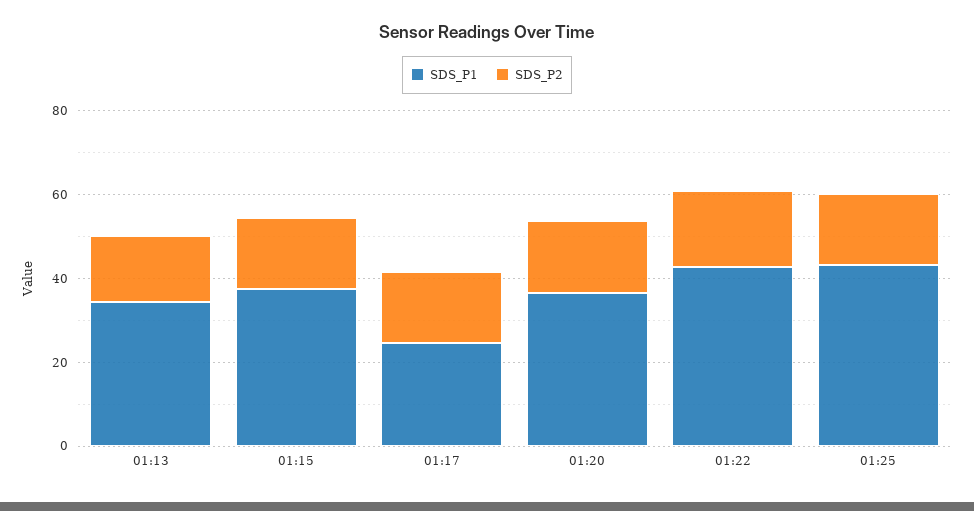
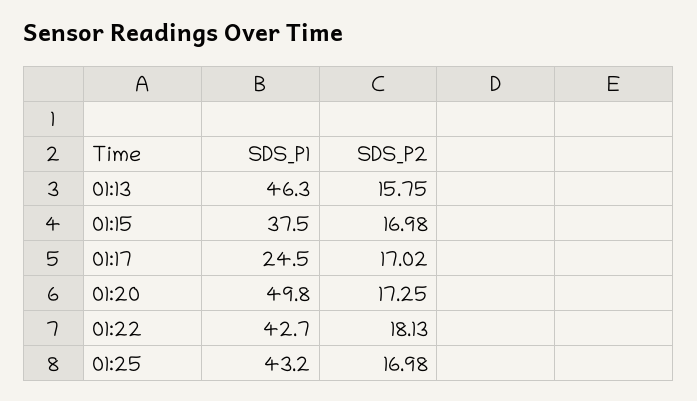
  {
    "SDS_P1": {
-     "01:13": 35,
+     "01:13": 46.3,
      "01:15": 37.5,
      "01:17": 24.5,
-     "01:20": 35,
+     "01:20": 49.8,
      "01:22": 42.7,
      "01:25": 43.2
    },
    "SDS_P2": {
      "01:13": 15.75,
      "01:15": 16.98,
      "01:17": 17.02,
      "01:20": 17.25,
      "01:22": 18.13,
      "01:25": 16.98
    }
  }

